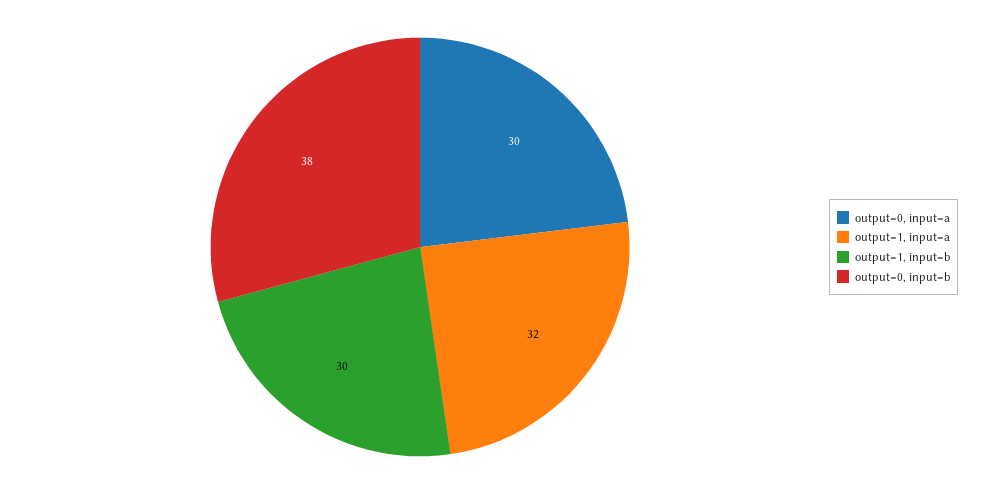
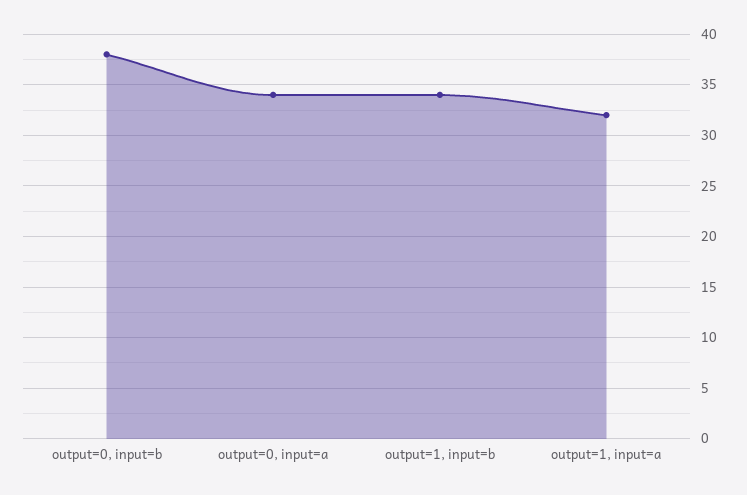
  {
-   "output=0, input=a": 30,
+   "output=0, input=a": 34,
    "output=1, input=a": 32,
-   "output=1, input=b": 30,
+   "output=1, input=b": 34,
    "output=0, input=b": 38
  }

